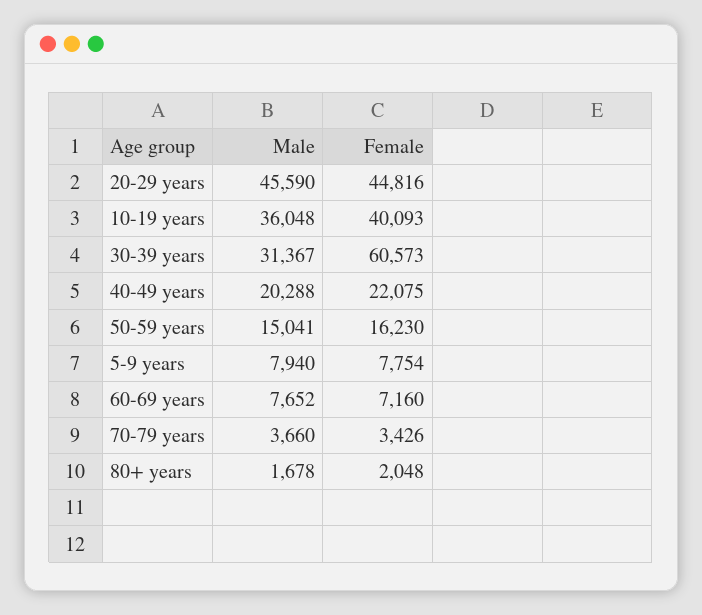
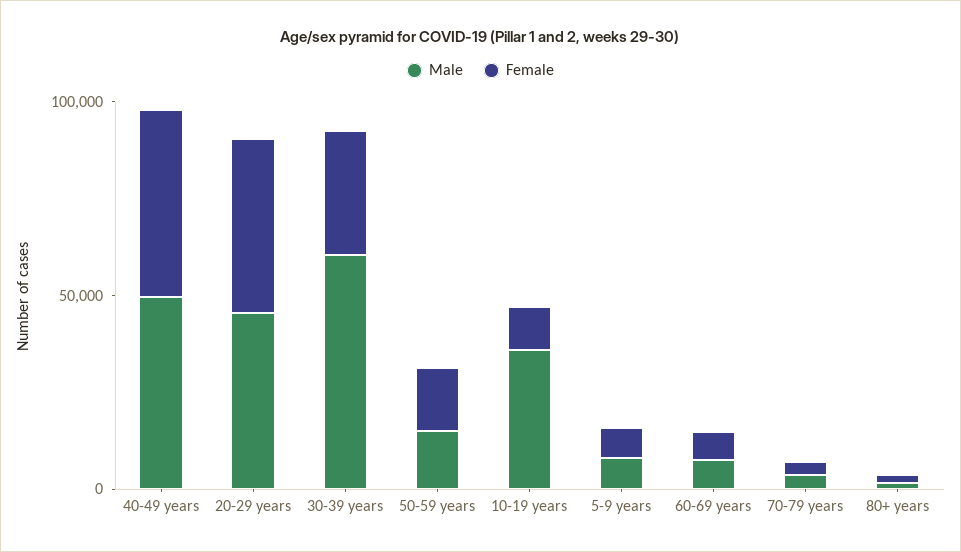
  {
    "Male": {
      "20-29 years": 45590,
      "10-19 years": 36048,
-     "30-39 years": 31367,
+     "30-39 years": 60000,
-     "40-49 years": 20288,
+     "40-49 years": 50000,
      "50-59 years": 15041,
      "5-9 years": 7940,
      "60-69 years": 7652,
      "70-79 years": 3660,
      "80+ years": 1678
    },
    "Female": {
      "20-29 years": 44816,
-     "10-19 years": 40093,
+     "10-19 years": 10000,
-     "30-39 years": 60573,
+     "30-39 years": 30000,
-     "40-49 years": 22075,
+     "40-49 years": 50000,
      "50-59 years": 16230,
      "5-9 years": 7754,
      "60-69 years": 7160,
      "70-79 years": 3426,
      "80+ years": 2048
    }
  }

